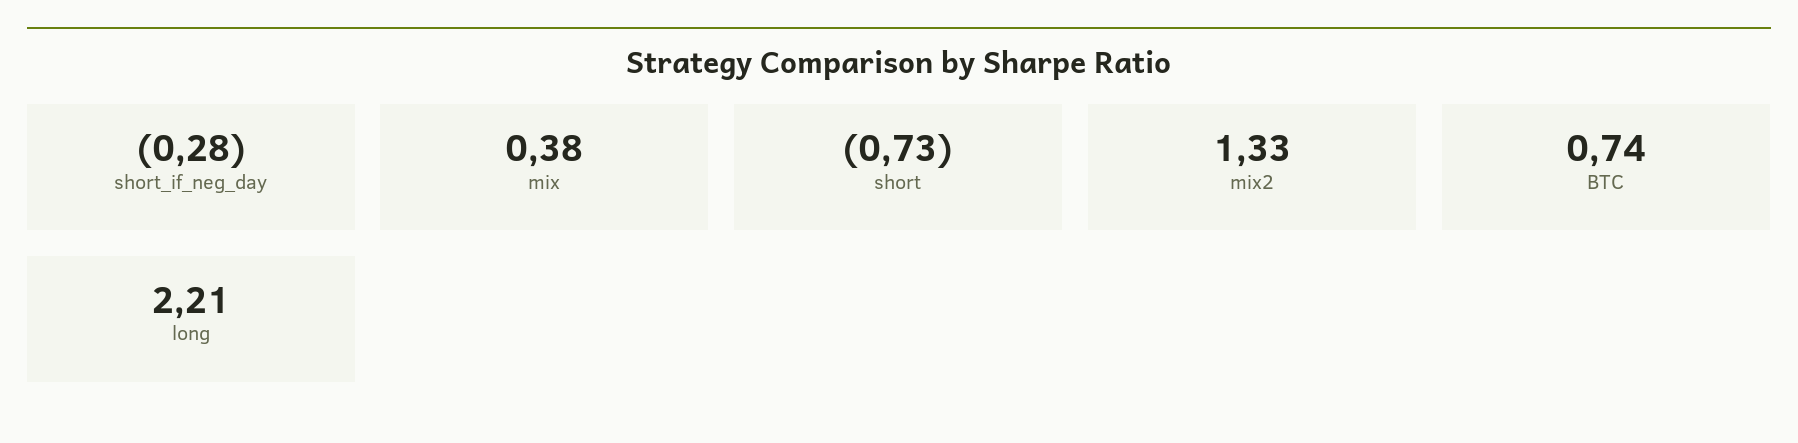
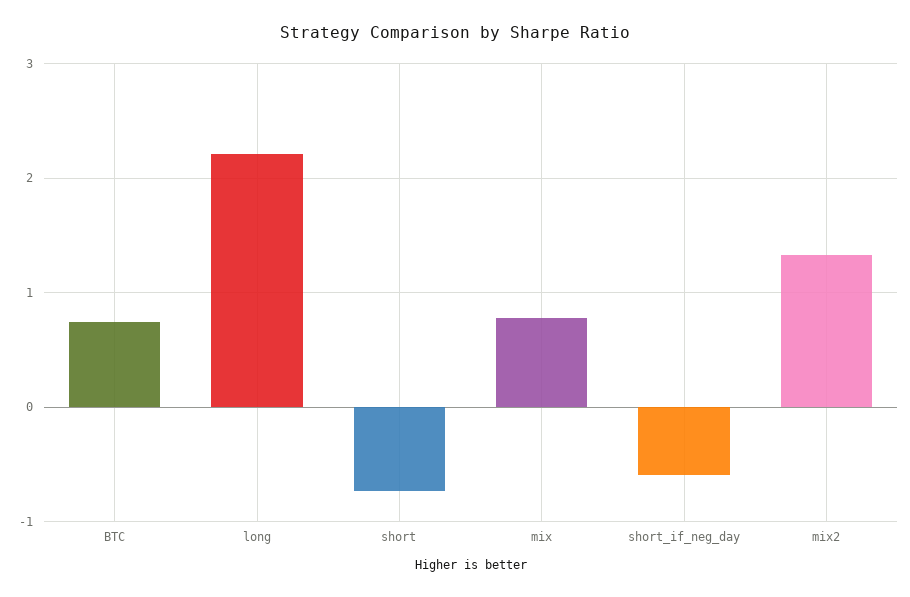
  {
-   "short_if_neg_day": -0.28,
+   "short_if_neg_day": -0.6,
-   "mix": 0.38,
+   "mix": 0.8,
    "short": -0.73,
    "mix2": 1.33,
    "BTC": 0.74,
    "long": 2.21
  }

